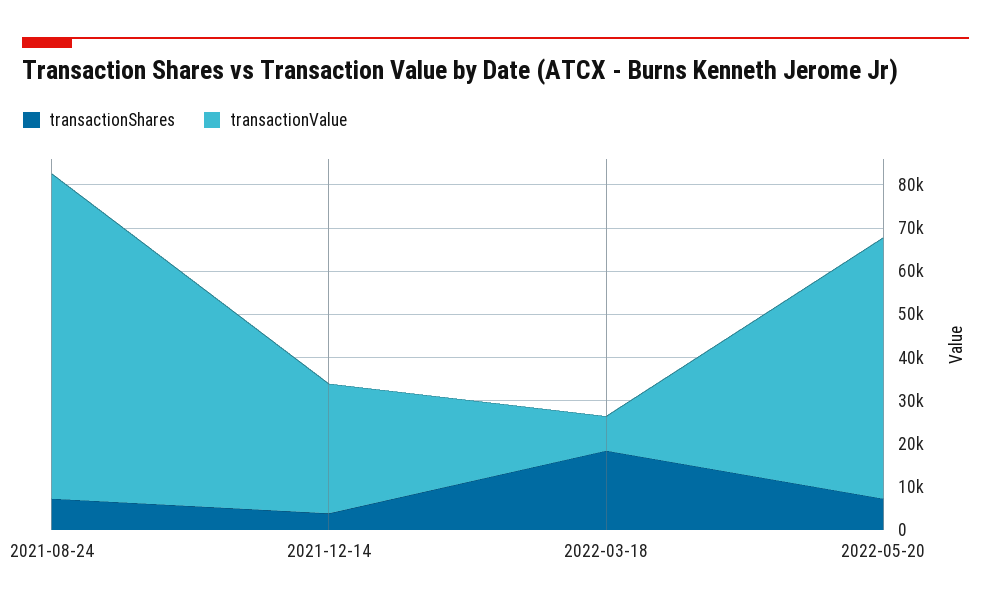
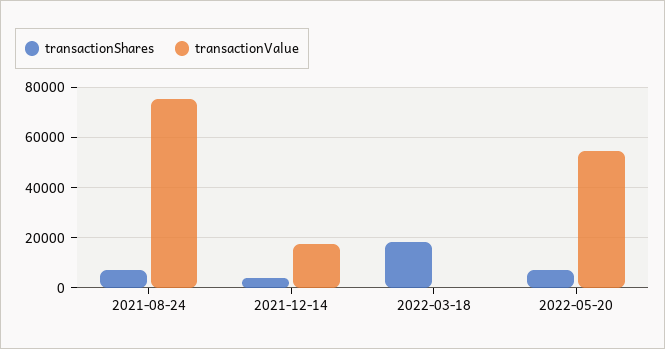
  {
    "transactionShares": {
      "2021-08-24": 8000,
      "2021-12-14": 4000,
      "2022-03-18": 18000,
      "2022-05-20": 8000
    },
    "transactionValue": {
      "2021-08-24": 76000,
-     "2021-12-14": 30000,
+     "2021-12-14": 17500,
-     "2022-03-18": 8000,
+     "2022-03-18": 0,
-     "2022-05-20": 60000
+     "2022-05-20": 55000
    }
  }

